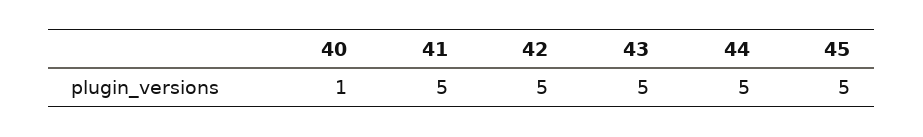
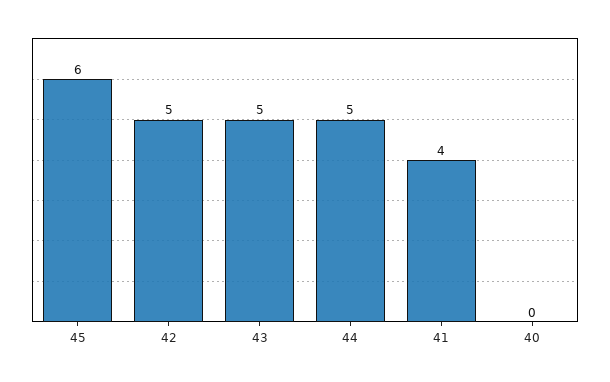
  {
-   "40": 1,
+   "40": 0,
-   "41": 5,
+   "41": 4,
    "42": 5,
    "43": 5,
    "44": 5,
-   "45": 5
+   "45": 6
  }

